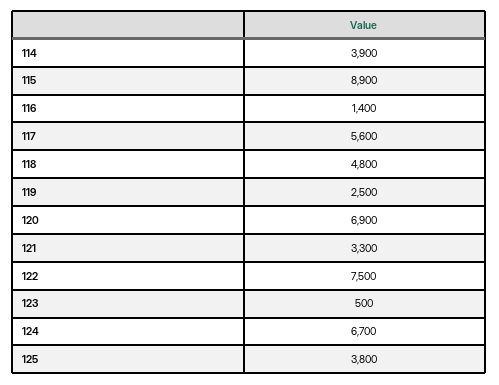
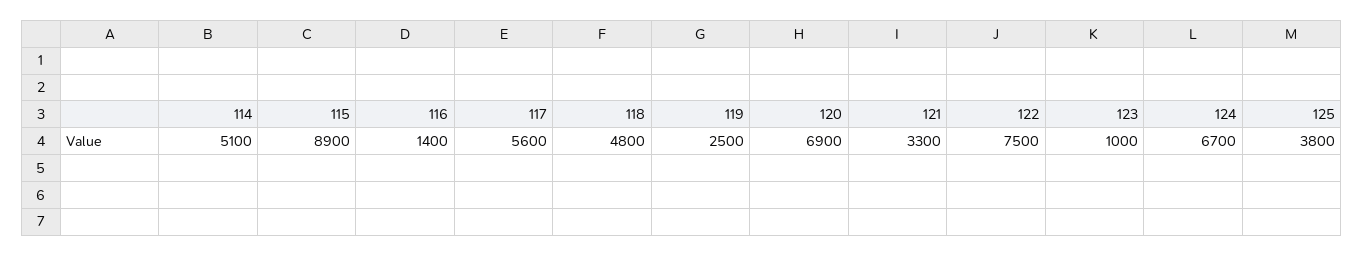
  {
-   "114": 3900,
+   "114": 5100,
    "115": 8900,
    "116": 1400,
    "117": 5600,
    "118": 4800,
    "119": 2500,
    "120": 6900,
    "121": 3300,
    "122": 7500,
-   "123": 500,
+   "123": 1000,
    "124": 6700,
    "125": 3800
  }

